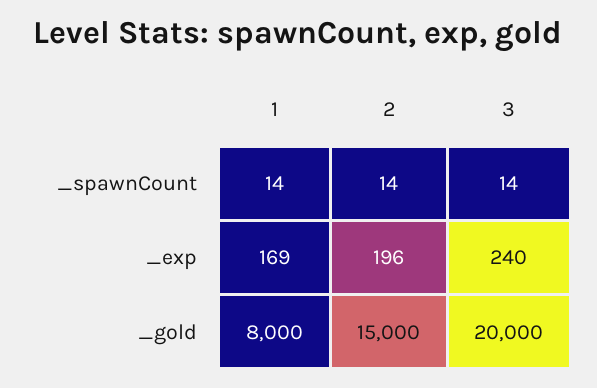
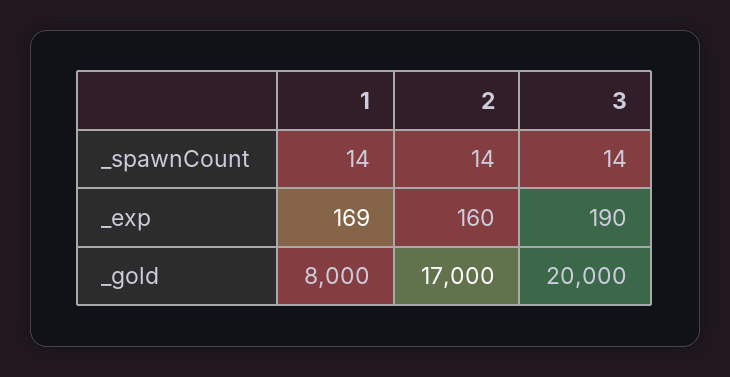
  {
    "1": {
      "_spawnCount": 14,
      "_exp": 169,
      "_gold": 8000
    },
    "2": {
      "_spawnCount": 14,
-     "_exp": 196,
+     "_exp": 160,
-     "_gold": 15000
+     "_gold": 17000
    },
    "3": {
      "_spawnCount": 14,
-     "_exp": 240,
+     "_exp": 190,
      "_gold": 20000
    }
  }

